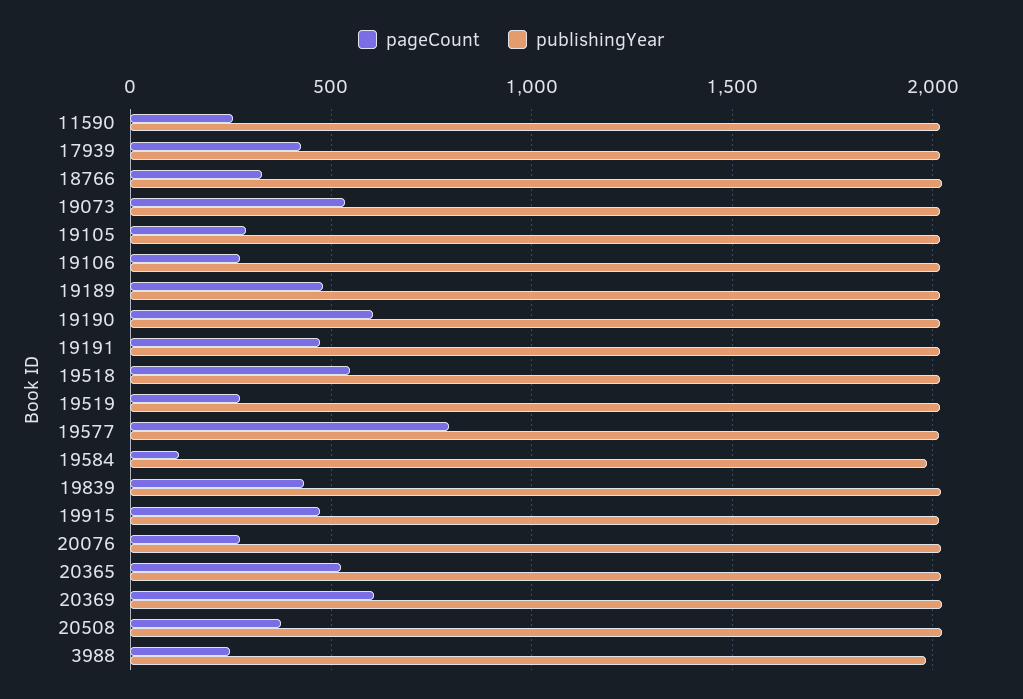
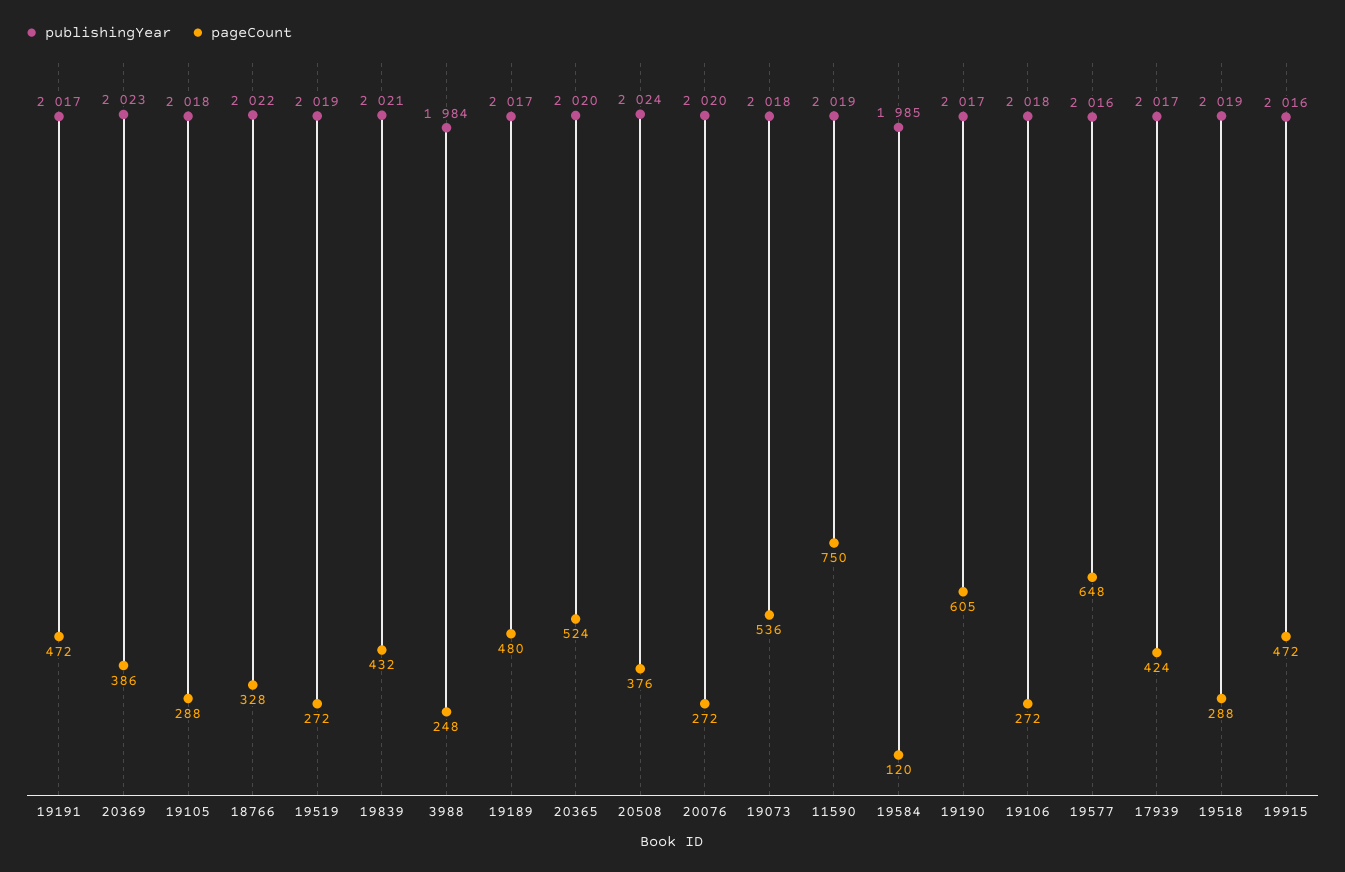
  {
    "pageCount": {
-     "11590": 250,
+     "11590": 750,
      "17939": 424,
      "18766": 328,
      "19073": 536,
      "19105": 288,
      "19106": 272,
      "19189": 480,
      "19190": 605,
      "19191": 472,
-     "19518": 550,
+     "19518": 288,
      "19519": 272,
-     "19577": 800,
+     "19577": 648,
      "19584": 120,
      "19839": 432,
      "19915": 472,
      "20076": 272,
      "20365": 524,
-     "20369": 600,
+     "20369": 386,
      "20508": 376,
      "3988": 248
    },
    "publishingYear": {
      "11590": 2019,
      "17939": 2017,
      "18766": 2022,
      "19073": 2018,
      "19105": 2018,
      "19106": 2018,
      "19189": 2017,
      "19190": 2017,
      "19191": 2017,
      "19518": 2019,
      "19519": 2019,
      "19577": 2016,
      "19584": 1985,
      "19839": 2021,
      "19915": 2016,
      "20076": 2020,
      "20365": 2020,
      "20369": 2023,
      "20508": 2024,
      "3988": 1984
    }
  }

